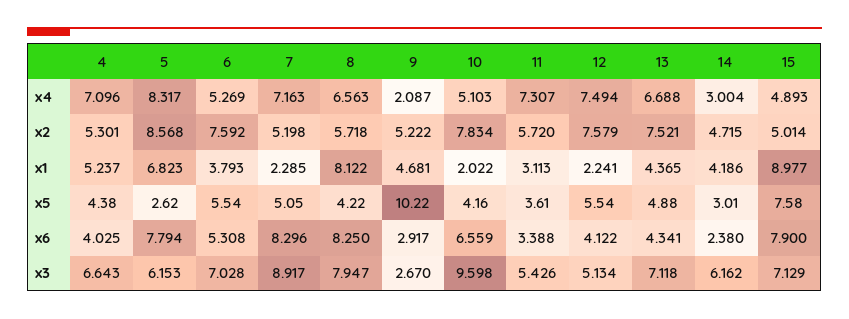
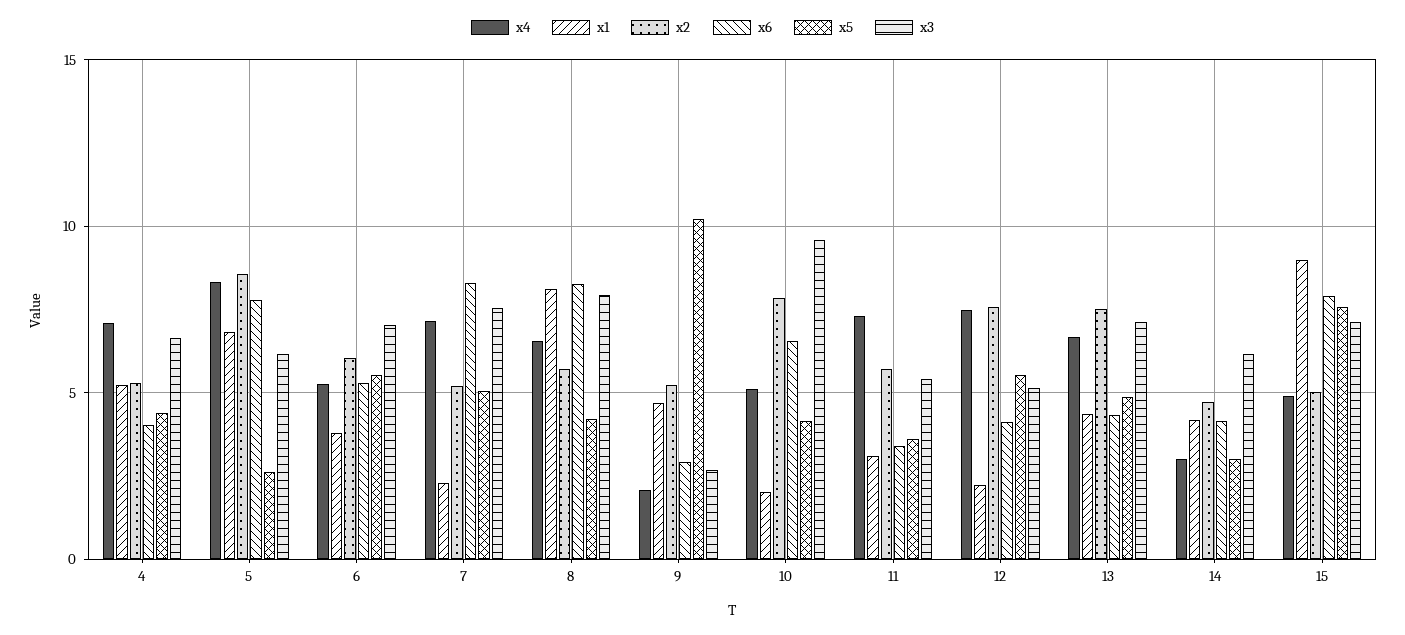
  {
    "x4": {
      "4": 7.096,
      "5": 8.317,
      "6": 5.269,
      "7": 7.163,
      "8": 6.563,
      "9": 2.087,
      "10": 5.103,
      "11": 7.307,
      "12": 7.494,
      "13": 6.688,
      "14": 3.004,
      "15": 4.893
    },
    "x2": {
      "4": 5.301,
      "5": 8.568,
-     "6": 7.592,
+     "6": 6,
      "7": 5.198,
      "8": 5.718,
      "9": 5.222,
      "10": 7.834,
      "11": 5.72,
      "12": 7.579,
      "13": 7.521,
      "14": 4.715,
      "15": 5.014
    },
    "x1": {
      "4": 5.237,
      "5": 6.823,
      "6": 3.793,
      "7": 2.285,
      "8": 8.122,
      "9": 4.681,
      "10": 2.022,
      "11": 3.113,
      "12": 2.241,
      "13": 4.365,
      "14": 4.186,
      "15": 8.977
    },
    "x5": {
      "4": 4.38,
      "5": 2.62,
      "6": 5.54,
      "7": 5.05,
      "8": 4.22,
      "9": 10.22,
      "10": 4.16,
      "11": 3.61,
      "12": 5.54,
      "13": 4.88,
      "14": 3.01,
      "15": 7.58
    },
    "x6": {
      "4": 4.025,
      "5": 7.794,
      "6": 5.308,
      "7": 8.296,
      "8": 8.25,
      "9": 2.917,
      "10": 6.559,
      "11": 3.388,
      "12": 4.122,
      "13": 4.341,
-     "14": 2.38,
+     "14": 4,
      "15": 7.9
    },
    "x3": {
      "4": 6.643,
      "5": 6.153,
      "6": 7.028,
-     "7": 8.917,
+     "7": 7.5,
      "8": 7.947,
      "9": 2.67,
      "10": 9.598,
      "11": 5.426,
      "12": 5.134,
      "13": 7.118,
      "14": 6.162,
      "15": 7.129
    }
  }

